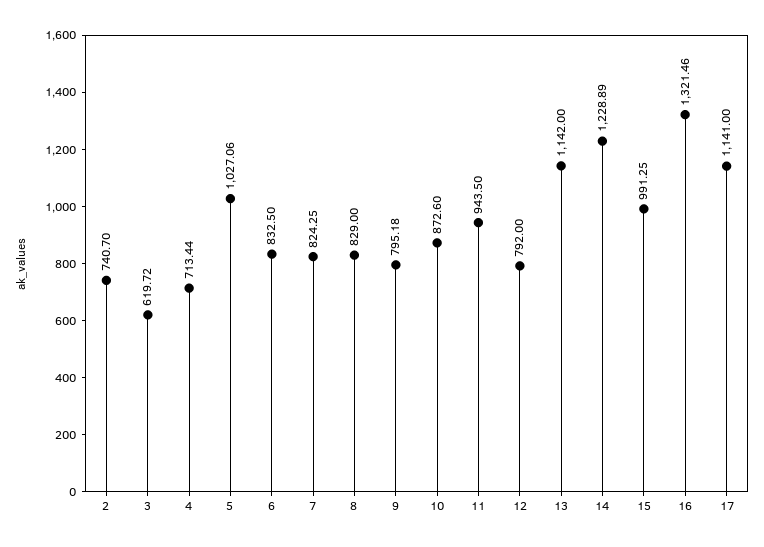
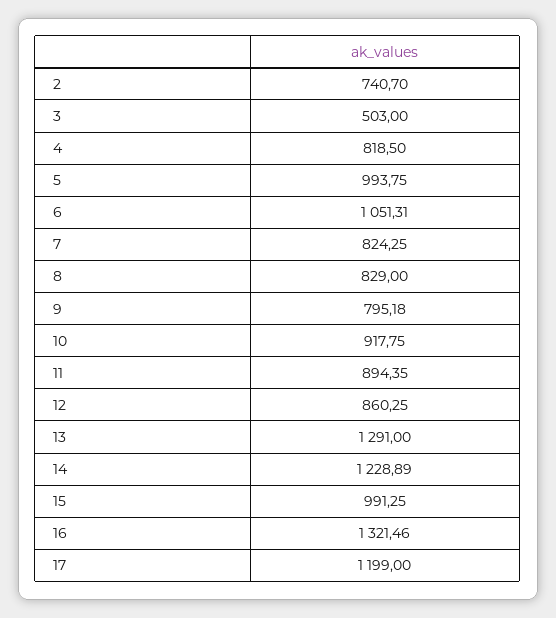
  {
    "2": 740.7,
-   "3": 619.72,
+   "3": 503,
-   "4": 713.44,
+   "4": 818.5,
-   "5": 1027.06,
+   "5": 993.75,
-   "6": 832.5,
+   "6": 1051.31,
    "7": 824.25,
    "8": 829,
    "9": 795.18,
-   "10": 872.6,
+   "10": 917.75,
-   "11": 943.5,
+   "11": 894.35,
-   "12": 792,
+   "12": 860.25,
-   "13": 1142,
+   "13": 1291,
    "14": 1228.89,
    "15": 991.25,
    "16": 1321.46,
-   "17": 1141
+   "17": 1199
  }

